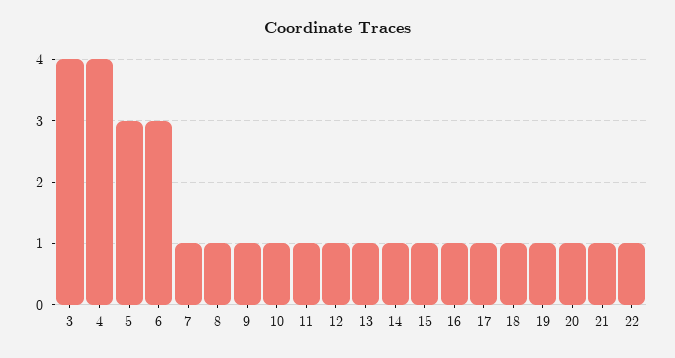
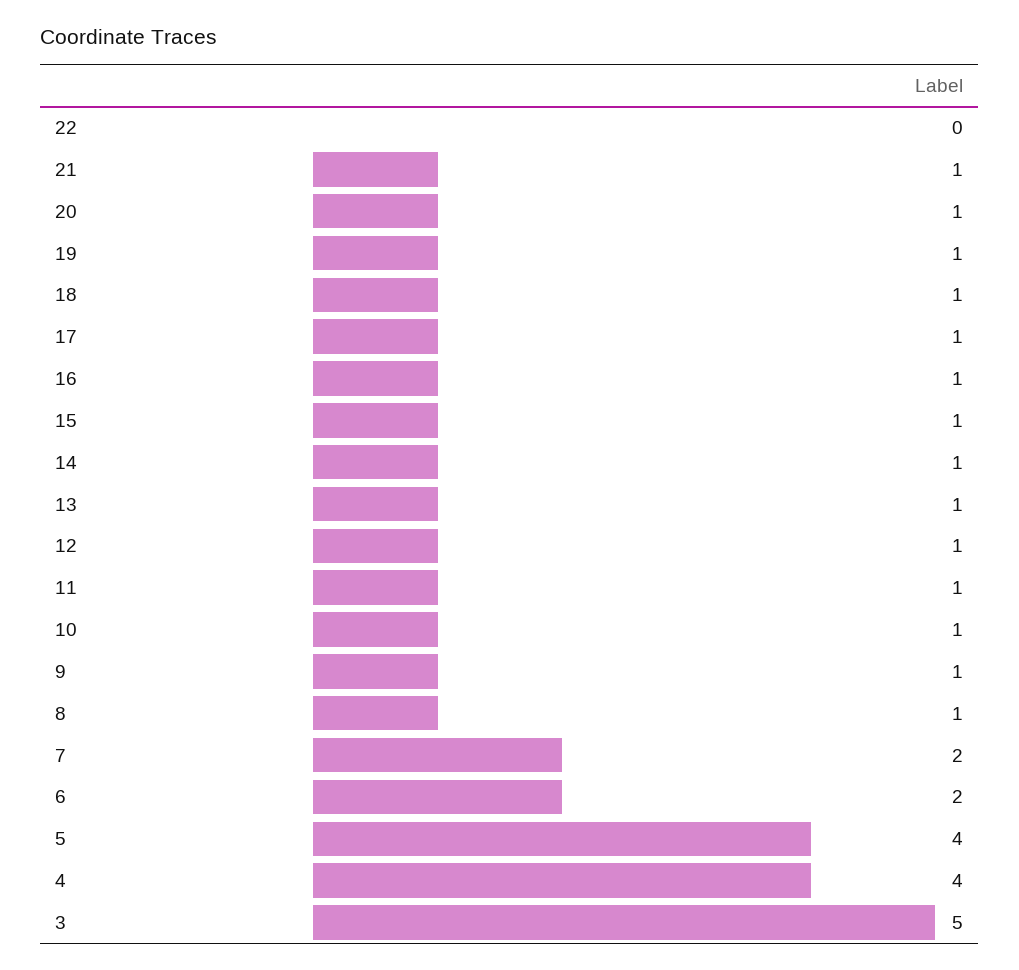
  {
-   "3": 4,
+   "3": 5,
    "4": 4,
-   "5": 3,
+   "5": 4,
-   "6": 3,
+   "6": 2,
-   "7": 1,
+   "7": 2,
    "8": 1,
    "9": 1,
    "10": 1,
    "11": 1,
    "12": 1,
    "13": 1,
    "14": 1,
    "15": 1,
    "16": 1,
    "17": 1,
    "18": 1,
    "19": 1,
    "20": 1,
    "21": 1,
-   "22": 1
+   "22": 0
  }

